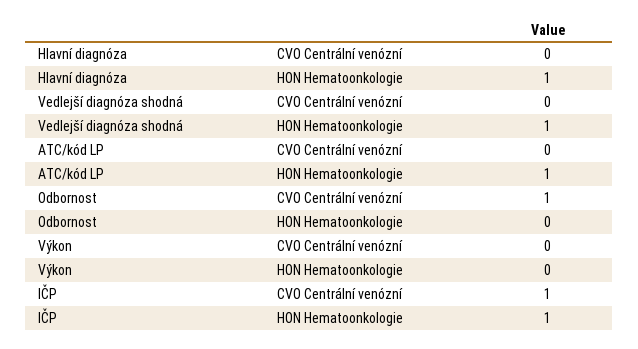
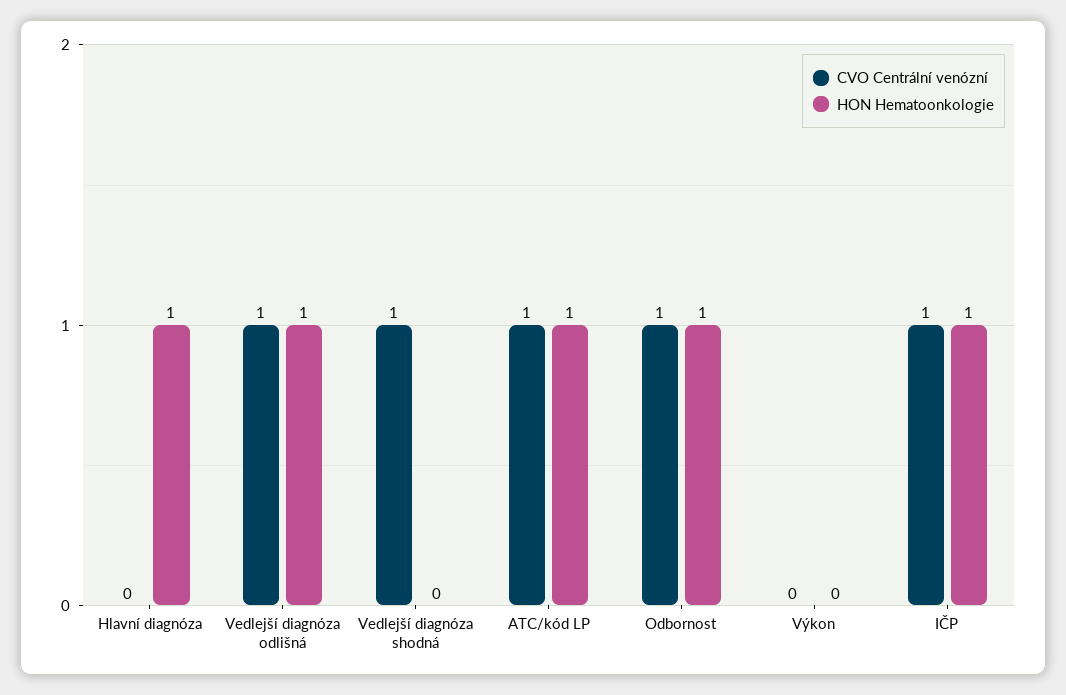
  {
    "CVO Centrální venózní": {
      "Hlavní diagnóza": 0,
-     "Vedlejší diagnóza shodná": 0,
+     "Vedlejší diagnóza shodná": 1,
-     "ATC/kód LP": 0,
+     "ATC/kód LP": 1,
      "Odbornost": 1,
      "Výkon": 0,
-     "IČP": 1
+     "IČP": 1,
+     "Vedlejší diagnóza odlišná": 1
    },
    "HON Hematoonkologie": {
      "Hlavní diagnóza": 1,
-     "Vedlejší diagnóza shodná": 1,
+     "Vedlejší diagnóza shodná": 0,
      "ATC/kód LP": 1,
-     "Odbornost": 0,
+     "Odbornost": 1,
      "Výkon": 0,
-     "IČP": 1
+     "IČP": 1,
+     "Vedlejší diagnóza odlišná": 1
    }
  }

